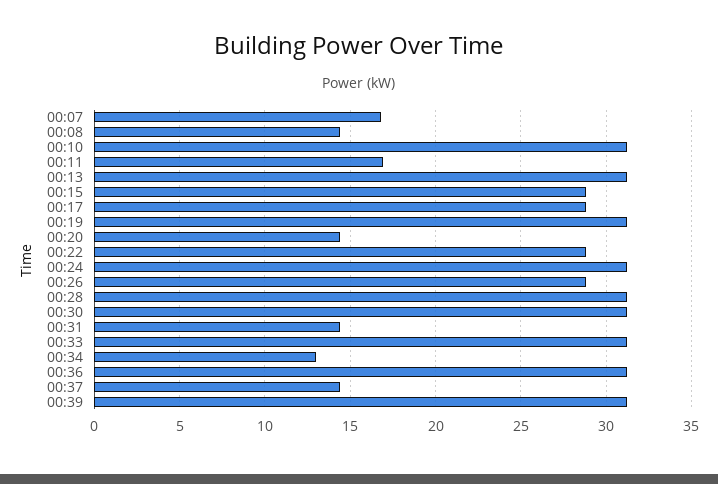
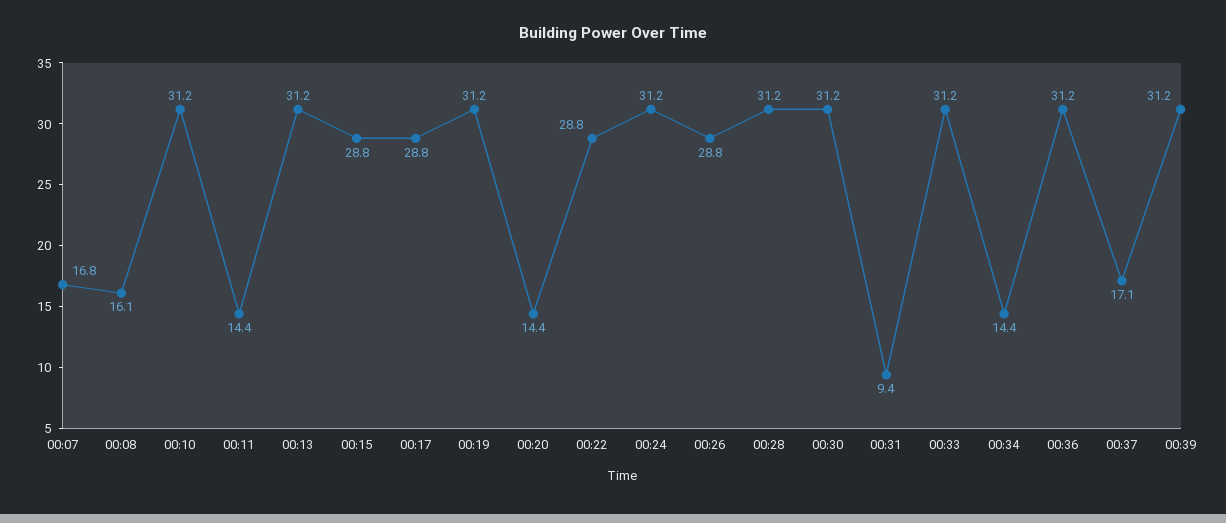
  {
    "00:07": 16.8,
-   "00:08": 14.5,
+   "00:08": 16.1,
    "00:10": 31.2,
-   "00:11": 17,
+   "00:11": 14.4,
    "00:13": 31.2,
    "00:15": 28.8,
    "00:17": 28.8,
    "00:19": 31.2,
    "00:20": 14.4,
    "00:22": 28.8,
    "00:24": 31.2,
    "00:26": 28.8,
    "00:28": 31.2,
    "00:30": 31.2,
-   "00:31": 14.5,
+   "00:31": 9.4,
    "00:33": 31.2,
-   "00:34": 13,
+   "00:34": 14.4,
    "00:36": 31.2,
-   "00:37": 14.5,
+   "00:37": 17.1,
    "00:39": 31.2
  }

